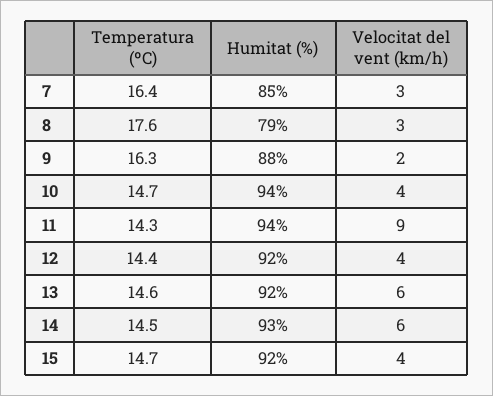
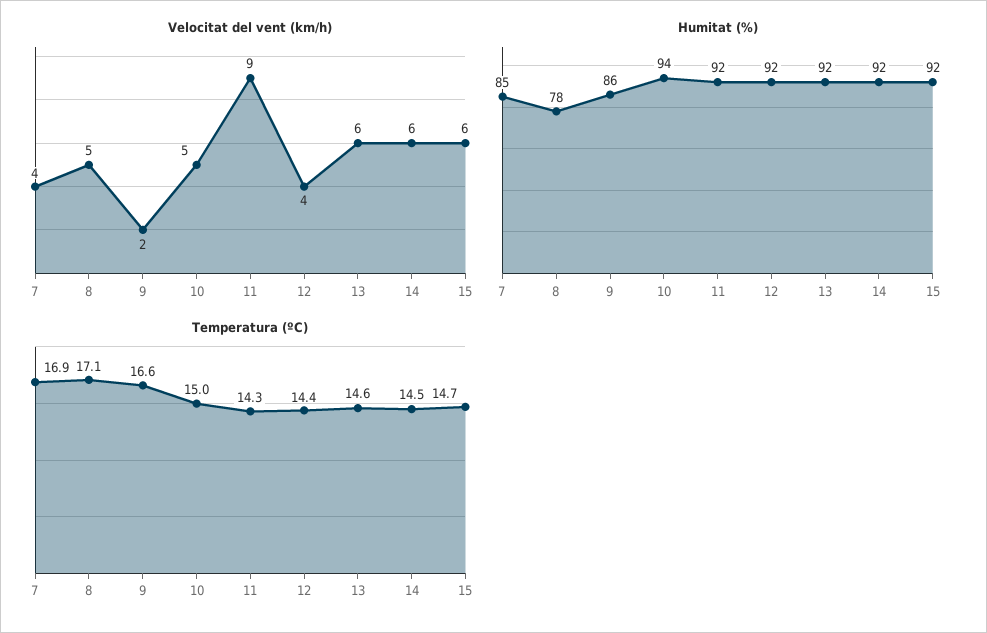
  {
    "Temperatura (ºC)": {
-     "7": 16.4,
+     "7": 16.9,
-     "8": 17.6,
+     "8": 17.1,
-     "9": 16.3,
+     "9": 16.6,
-     "10": 14.7,
+     "10": 15,
      "11": 14.3,
      "12": 14.4,
      "13": 14.6,
      "14": 14.5,
      "15": 14.7
    },
    "Humitat (%)": {
      "7": 85,
-     "8": 79,
+     "8": 78,
-     "9": 88,
+     "9": 86,
      "10": 94,
-     "11": 94,
+     "11": 92,
      "12": 92,
      "13": 92,
-     "14": 93,
+     "14": 92,
      "15": 92
    },
    "Velocitat del vent (km/h)": {
-     "7": 3,
+     "7": 4,
-     "8": 3,
+     "8": 5,
      "9": 2,
-     "10": 4,
+     "10": 5,
      "11": 9,
      "12": 4,
      "13": 6,
      "14": 6,
-     "15": 4
+     "15": 6
    }
  }

